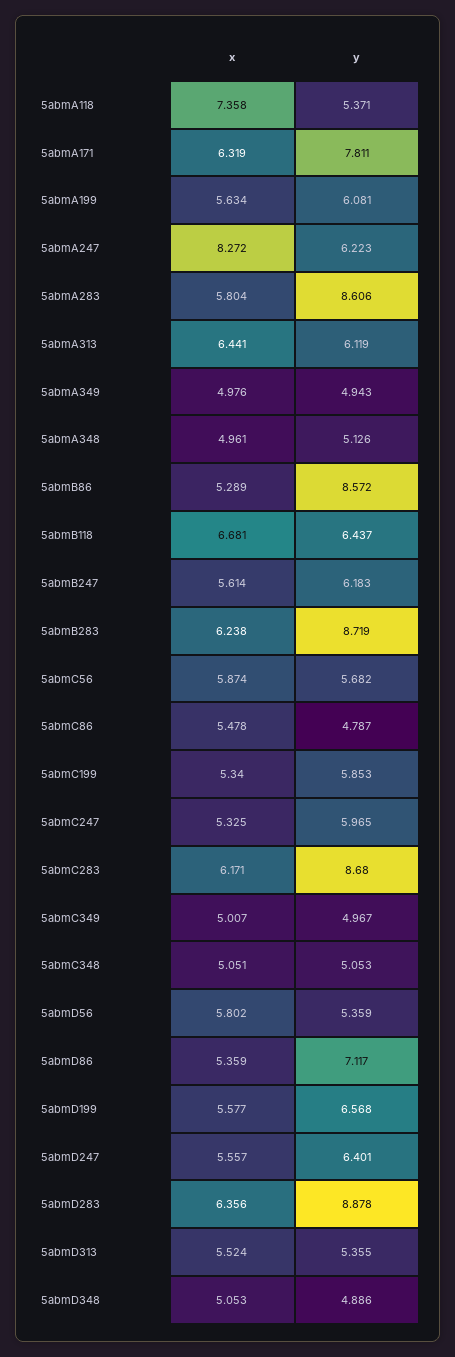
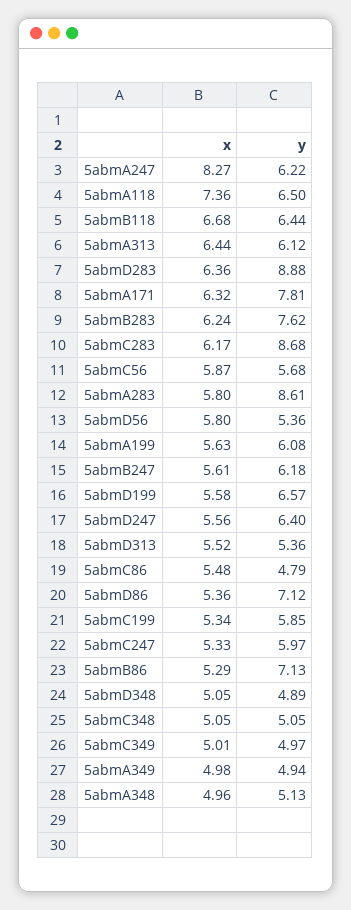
  {
    "x": {
      "5abmA118": 7.358,
      "5abmA171": 6.319,
      "5abmA199": 5.634,
      "5abmA247": 8.272,
      "5abmA283": 5.804,
      "5abmA313": 6.441,
      "5abmA349": 4.976,
      "5abmA348": 4.961,
      "5abmB86": 5.289,
      "5abmB118": 6.681,
      "5abmB247": 5.614,
      "5abmB283": 6.238,
      "5abmC56": 5.874,
      "5abmC86": 5.478,
      "5abmC199": 5.34,
      "5abmC247": 5.325,
      "5abmC283": 6.171,
      "5abmC349": 5.007,
      "5abmC348": 5.051,
      "5abmD56": 5.802,
      "5abmD86": 5.359,
      "5abmD199": 5.577,
      "5abmD247": 5.557,
      "5abmD283": 6.356,
      "5abmD313": 5.524,
      "5abmD348": 5.053
    },
    "y": {
-     "5abmA118": 5.371,
+     "5abmA118": 6.5,
      "5abmA171": 7.811,
      "5abmA199": 6.081,
      "5abmA247": 6.223,
      "5abmA283": 8.606,
      "5abmA313": 6.119,
      "5abmA349": 4.943,
      "5abmA348": 5.126,
-     "5abmB86": 8.572,
+     "5abmB86": 7.13,
      "5abmB118": 6.437,
      "5abmB247": 6.183,
-     "5abmB283": 8.719,
+     "5abmB283": 7.62,
      "5abmC56": 5.682,
      "5abmC86": 4.787,
      "5abmC199": 5.853,
      "5abmC247": 5.965,
      "5abmC283": 8.68,
      "5abmC349": 4.967,
      "5abmC348": 5.053,
      "5abmD56": 5.359,
      "5abmD86": 7.117,
      "5abmD199": 6.568,
      "5abmD247": 6.401,
      "5abmD283": 8.878,
      "5abmD313": 5.355,
      "5abmD348": 4.886
    }
  }

